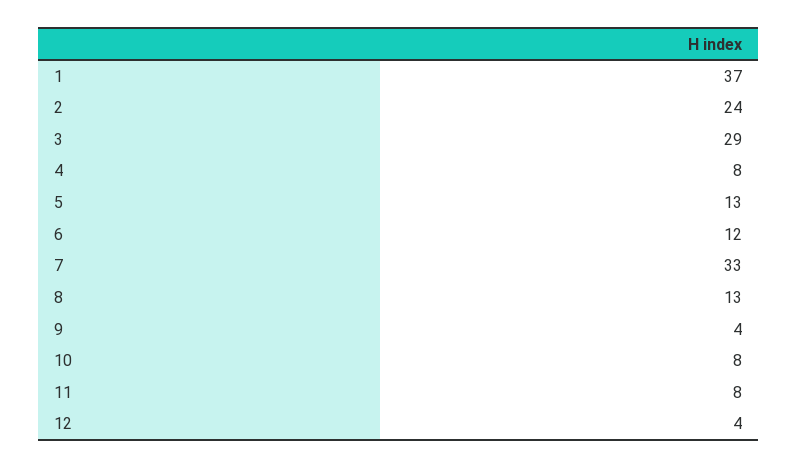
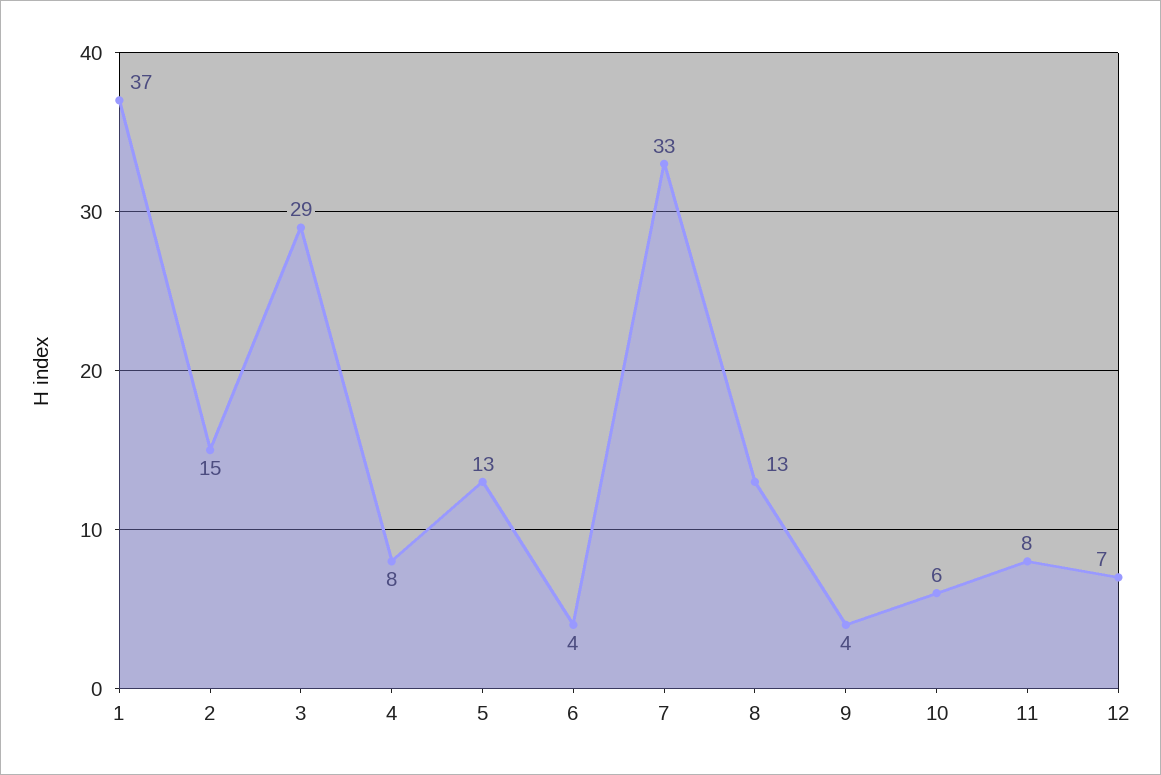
  {
    "1": 37,
-   "2": 24,
+   "2": 15,
    "3": 29,
    "4": 8,
    "5": 13,
-   "6": 12,
+   "6": 4,
    "7": 33,
    "8": 13,
    "9": 4,
-   "10": 8,
+   "10": 6,
    "11": 8,
-   "12": 4
+   "12": 7
  }

